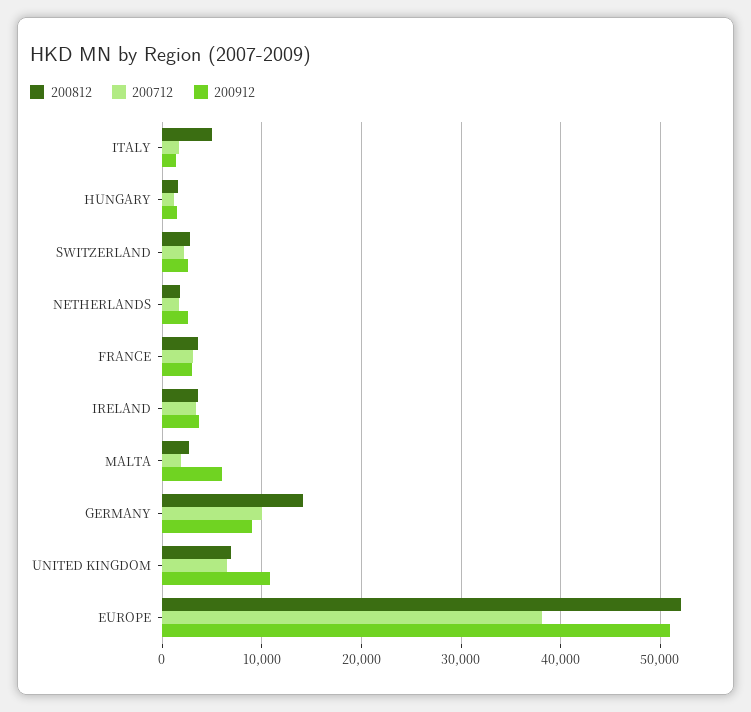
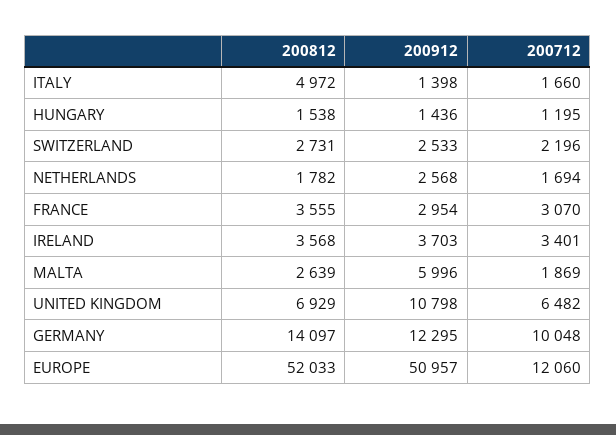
  {
    "200812": {
      "ITALY": 4972,
      "HUNGARY": 1538,
      "SWITZERLAND": 2731,
      "NETHERLANDS": 1782,
      "FRANCE": 3555,
      "IRELAND": 3568,
      "MALTA": 2639,
      "GERMANY": 14097,
      "UNITED KINGDOM": 6929,
      "EUROPE": 52033
    },
    "200712": {
      "ITALY": 1660,
      "HUNGARY": 1195,
      "SWITZERLAND": 2196,
      "NETHERLANDS": 1694,
      "FRANCE": 3070,
      "IRELAND": 3401,
      "MALTA": 1869,
      "GERMANY": 10048,
      "UNITED KINGDOM": 6482,
-     "EUROPE": 38000
+     "EUROPE": 12060
    },
    "200912": {
      "ITALY": 1398,
      "HUNGARY": 1436,
      "SWITZERLAND": 2533,
      "NETHERLANDS": 2568,
      "FRANCE": 2954,
      "IRELAND": 3703,
      "MALTA": 5996,
-     "GERMANY": 9000,
+     "GERMANY": 12295,
      "UNITED KINGDOM": 10798,
      "EUROPE": 50957
    }
  }

